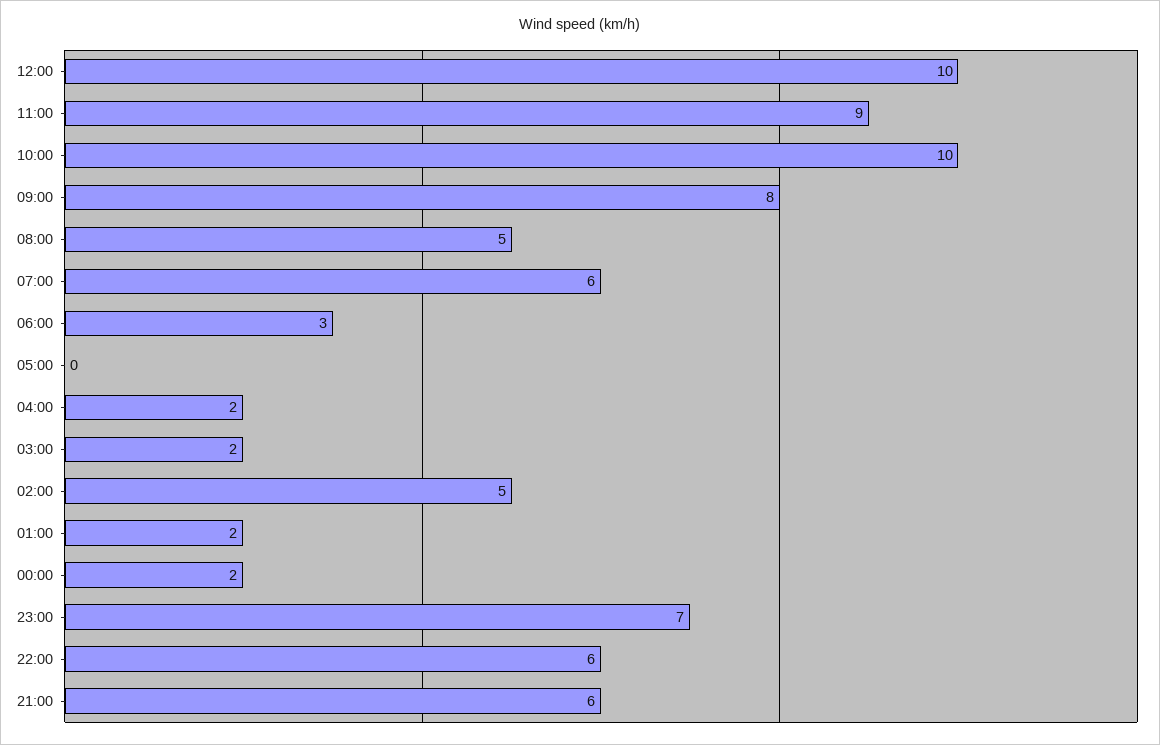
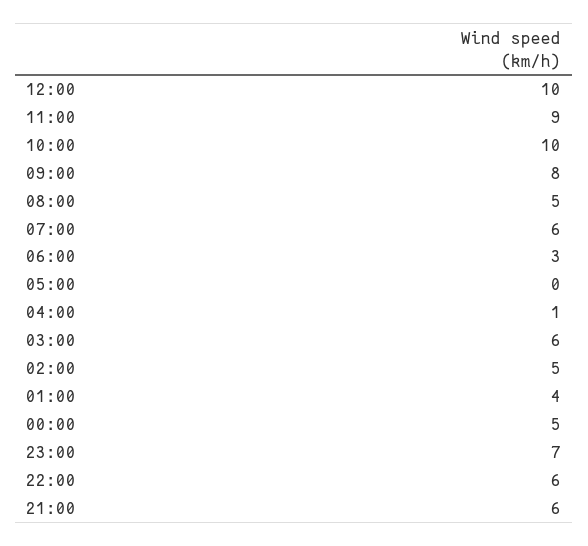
  {
    "12:00": 10,
    "11:00": 9,
    "10:00": 10,
    "09:00": 8,
    "08:00": 5,
    "07:00": 6,
    "06:00": 3,
    "05:00": 0,
-   "04:00": 2,
+   "04:00": 1,
-   "03:00": 2,
+   "03:00": 6,
    "02:00": 5,
-   "01:00": 2,
+   "01:00": 4,
-   "00:00": 2,
+   "00:00": 5,
    "23:00": 7,
    "22:00": 6,
    "21:00": 6
  }

